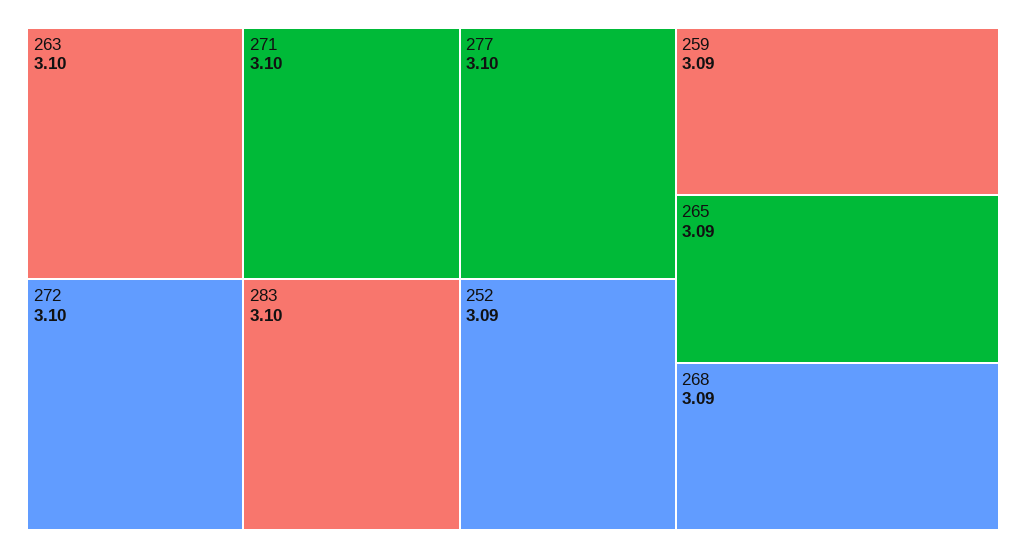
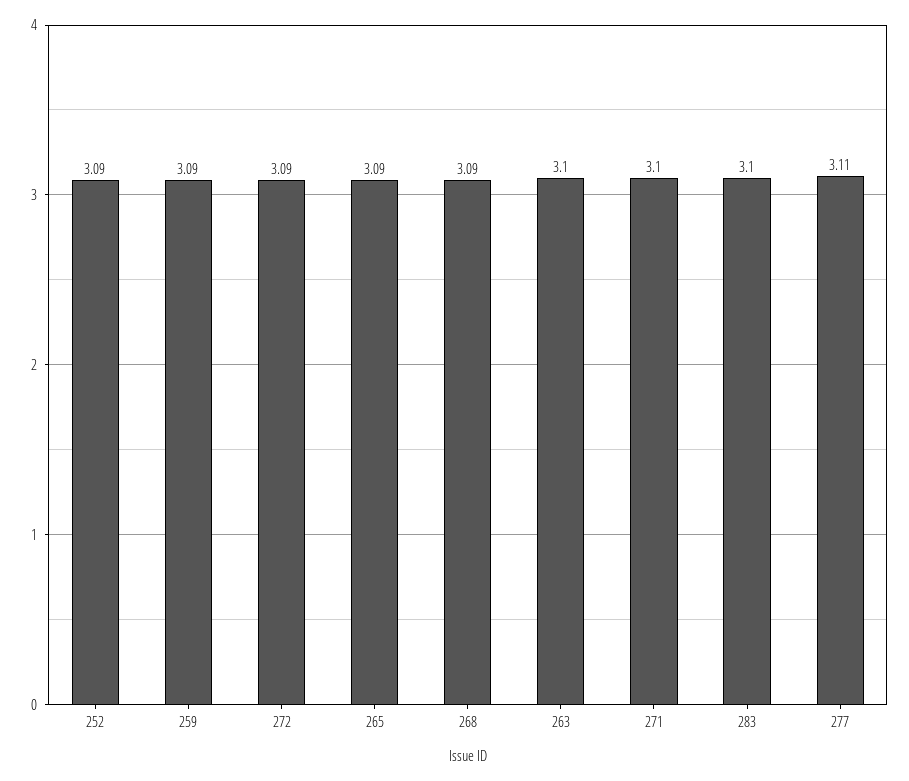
  {
    "263": 3.1,
    "271": 3.1,
-   "272": 3.1,
+   "272": 3.09,
    "283": 3.1,
-   "277": 3.1,
+   "277": 3.11,
    "252": 3.09,
    "259": 3.09,
    "265": 3.09,
    "268": 3.09
  }

